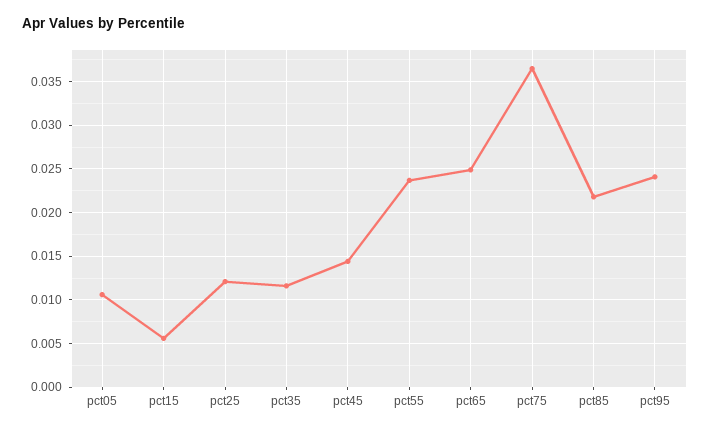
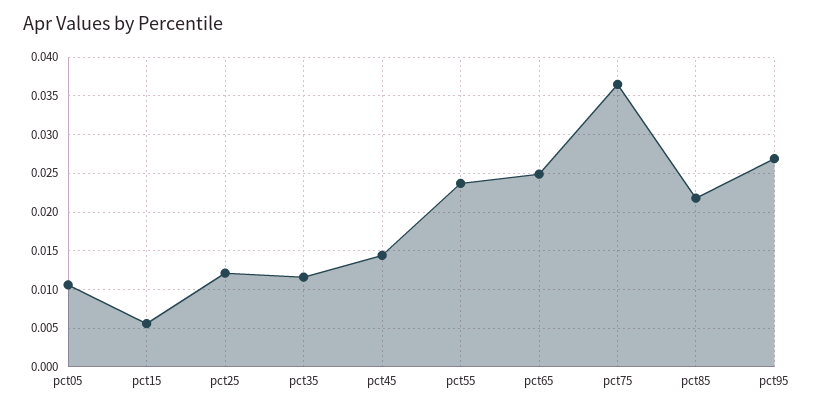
  {
    "pct05": 0.011,
    "pct15": 0.006,
    "pct25": 0.012,
    "pct35": 0.012,
    "pct45": 0.014,
    "pct55": 0.024,
    "pct65": 0.025,
    "pct75": 0.037,
    "pct85": 0.022,
-   "pct95": 0.024
+   "pct95": 0.027
  }

